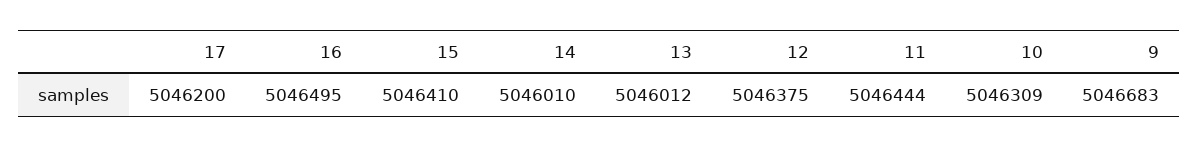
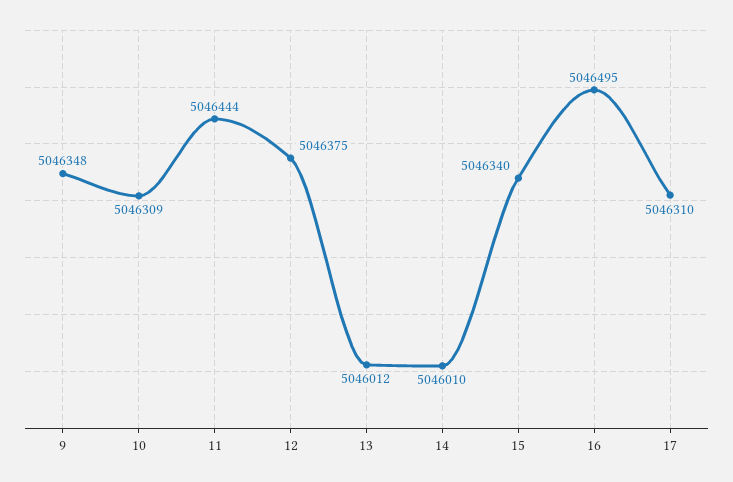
  {
-   "17": 5046200,
+   "17": 5046310,
    "16": 5046495,
-   "15": 5046410,
+   "15": 5046340,
    "14": 5046010,
    "13": 5046012,
    "12": 5046375,
    "11": 5046444,
    "10": 5046309,
-   "9": 5046683
+   "9": 5046348
  }

